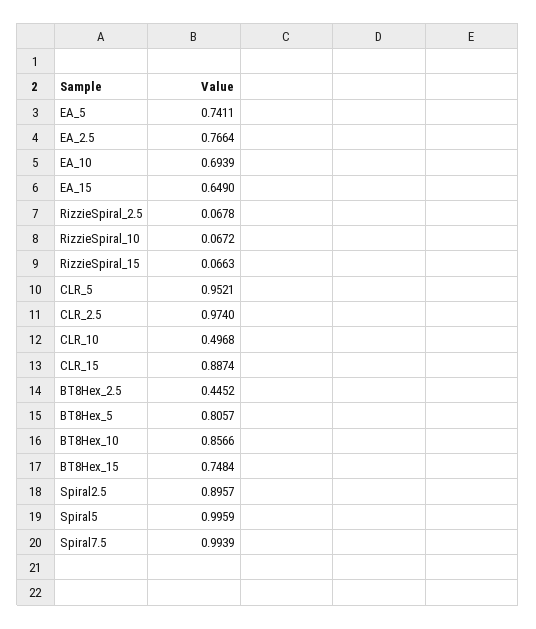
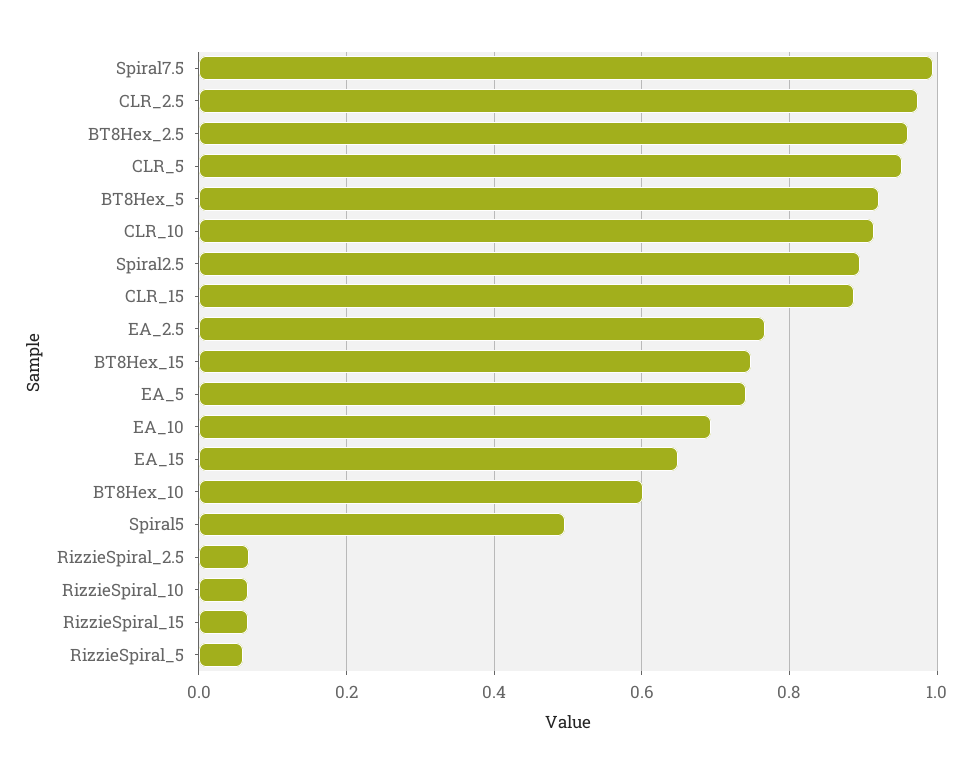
  {
    "EA_5": 0.7411,
    "EA_2.5": 0.7664,
    "EA_10": 0.6939,
    "EA_15": 0.649,
    "RizzieSpiral_2.5": 0.0678,
    "RizzieSpiral_10": 0.0672,
    "RizzieSpiral_15": 0.0663,
    "CLR_5": 0.9521,
    "CLR_2.5": 0.974,
-   "CLR_10": 0.4968,
+   "CLR_10": 0.92,
    "CLR_15": 0.8874,
-   "BT8Hex_2.5": 0.4452,
+   "BT8Hex_2.5": 0.96,
-   "BT8Hex_5": 0.8057,
+   "BT8Hex_5": 0.92,
-   "BT8Hex_10": 0.8566,
+   "BT8Hex_10": 0.6,
    "BT8Hex_15": 0.7484,
    "Spiral2.5": 0.8957,
-   "Spiral5": 0.9959,
+   "Spiral5": 0.5,
-   "Spiral7.5": 0.9939
+   "Spiral7.5": 0.9939,
+   "RizzieSpiral_5": 0.06
  }

